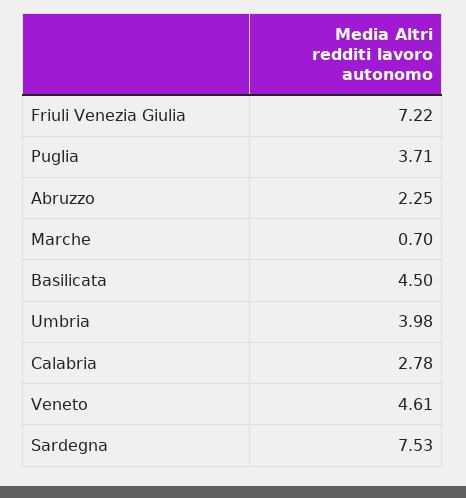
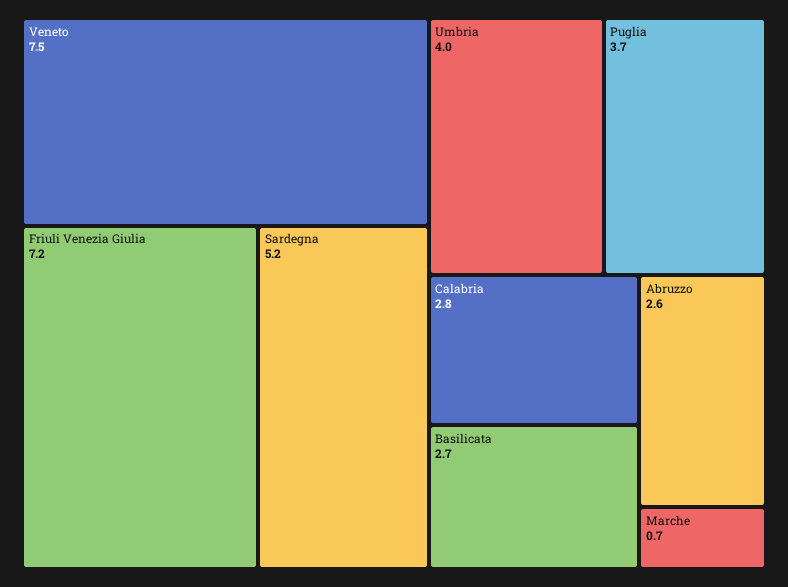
  {
    "Friuli Venezia Giulia": 7.22,
    "Puglia": 3.71,
-   "Abruzzo": 2.25,
+   "Abruzzo": 2.6,
    "Marche": 0.7,
-   "Basilicata": 4.5,
+   "Basilicata": 2.7,
    "Umbria": 3.98,
    "Calabria": 2.78,
-   "Veneto": 4.61,
+   "Veneto": 7.5,
-   "Sardegna": 7.53
+   "Sardegna": 5.2
  }

